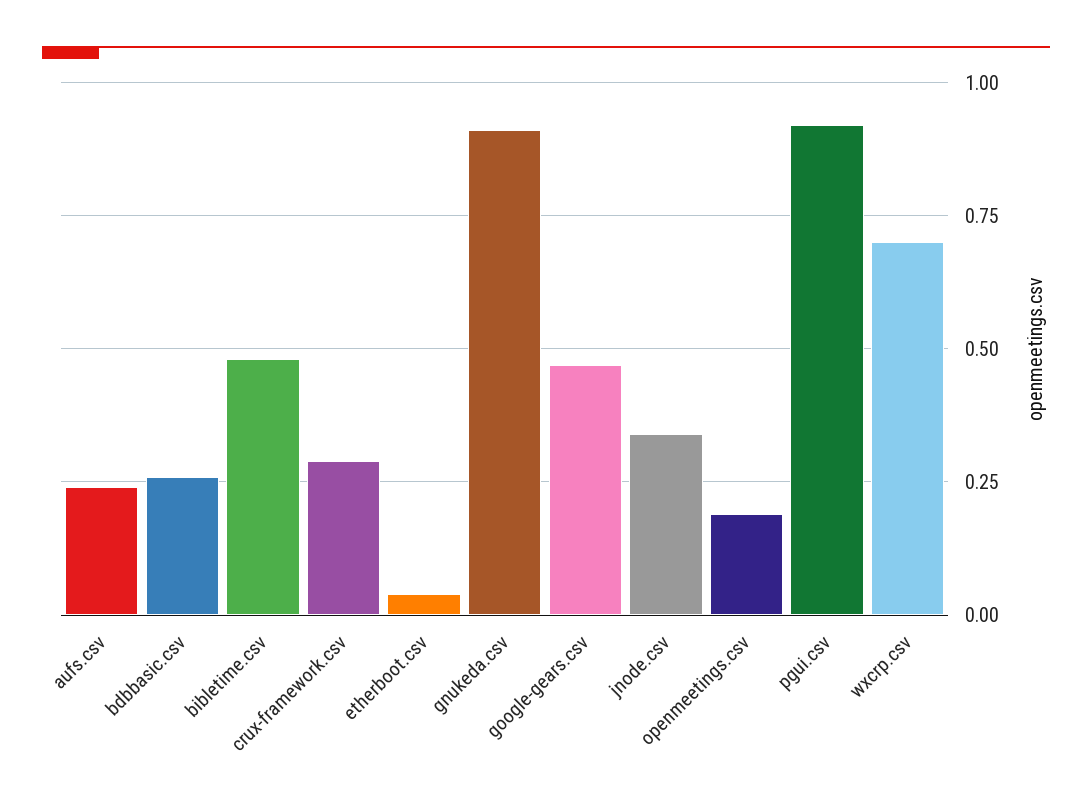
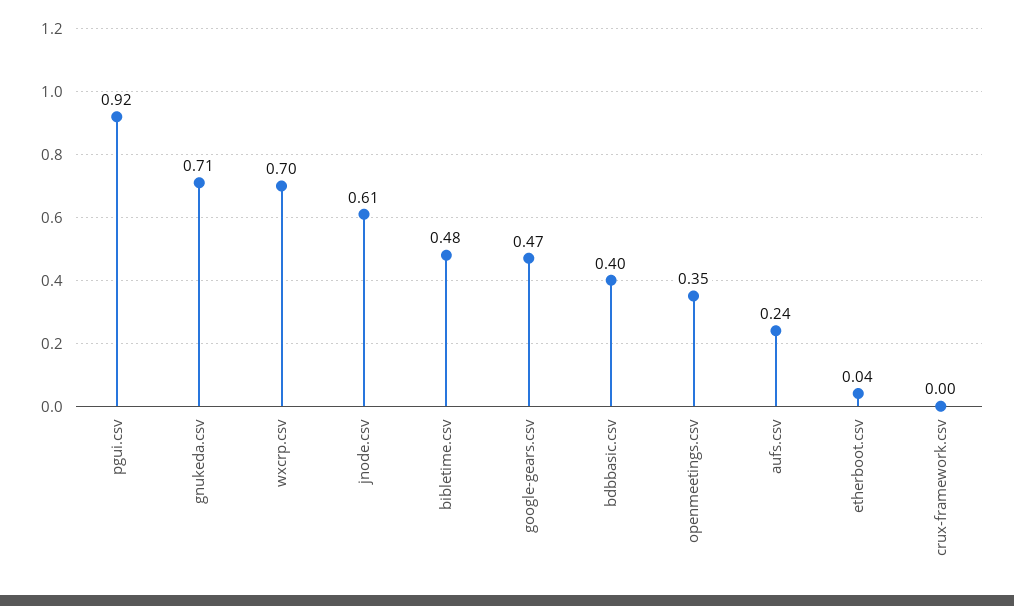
  {
    "aufs.csv": 0.24,
-   "bdbbasic.csv": 0.25,
+   "bdbbasic.csv": 0.4,
    "bibletime.csv": 0.48,
-   "crux-framework.csv": 0.3,
+   "crux-framework.csv": 0,
    "etherboot.csv": 0.04,
-   "gnukeda.csv": 0.9,
+   "gnukeda.csv": 0.71,
    "google-gears.csv": 0.47,
-   "jnode.csv": 0.35,
+   "jnode.csv": 0.61,
-   "openmeetings.csv": 0.2,
+   "openmeetings.csv": 0.35,
    "pgui.csv": 0.92,
    "wxcrp.csv": 0.7
  }

